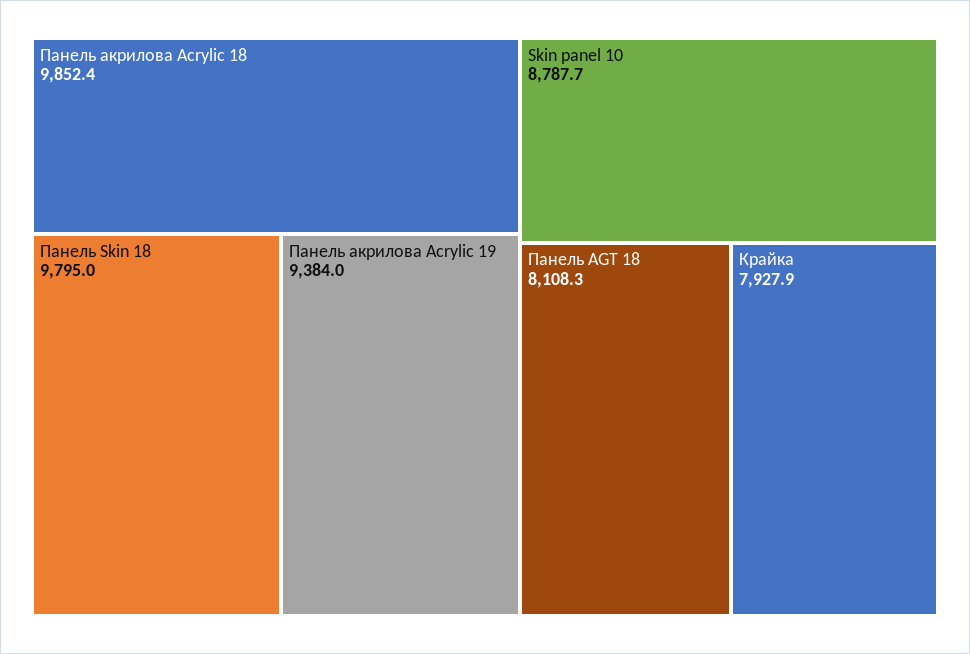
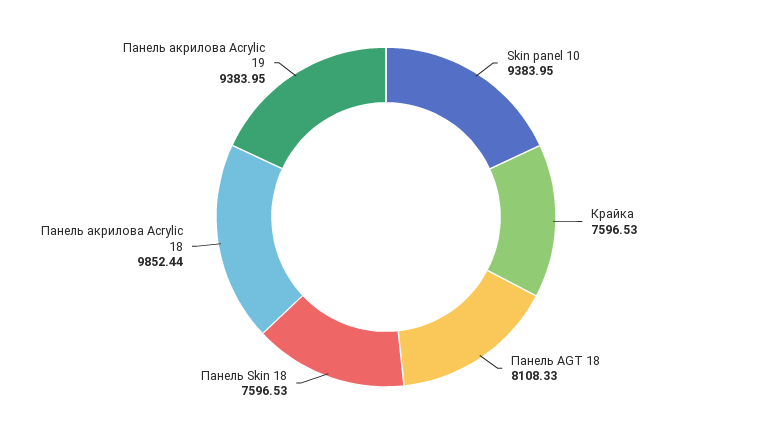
  {
    "Панель акрилова Acrylic 18": 9852.44,
-   "Панель Skin 18": 9795,
+   "Панель Skin 18": 7596.53,
    "Панель акрилова Acrylic 19": 9383.95,
-   "Skin panel 10": 8787.7,
+   "Skin panel 10": 9383.95,
    "Панель AGT 18": 8108.33,
-   "Крайка": 7927.9
+   "Крайка": 7596.53
  }

